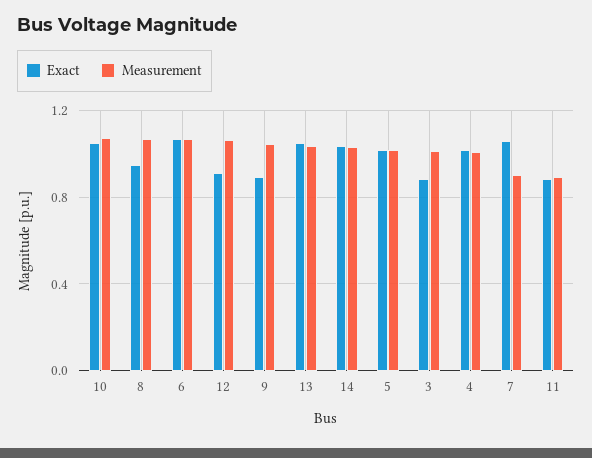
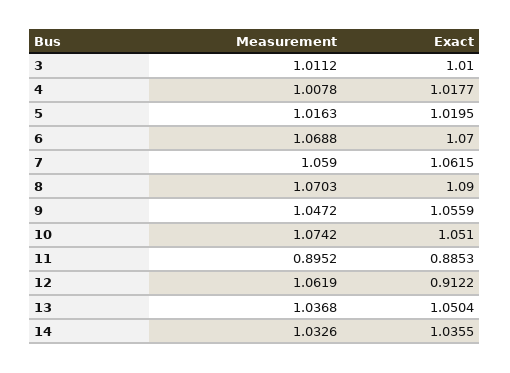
  {
    "Exact": {
      "10": 1.051,
-     "8": 0.95,
+     "8": 1.09,
      "6": 1.07,
      "12": 0.9122,
-     "9": 0.9,
+     "9": 1.0559,
      "13": 1.0504,
      "14": 1.0355,
      "5": 1.0195,
-     "3": 0.9,
+     "3": 1.01,
      "4": 1.0177,
      "7": 1.0615,
      "11": 0.8853
    },
    "Measurement": {
      "10": 1.0742,
      "8": 1.0703,
      "6": 1.0688,
      "12": 1.0619,
      "9": 1.0472,
      "13": 1.0368,
      "14": 1.0326,
      "5": 1.0163,
      "3": 1.0112,
      "4": 1.0078,
-     "7": 0.9,
+     "7": 1.059,
      "11": 0.8952
    }
  }

